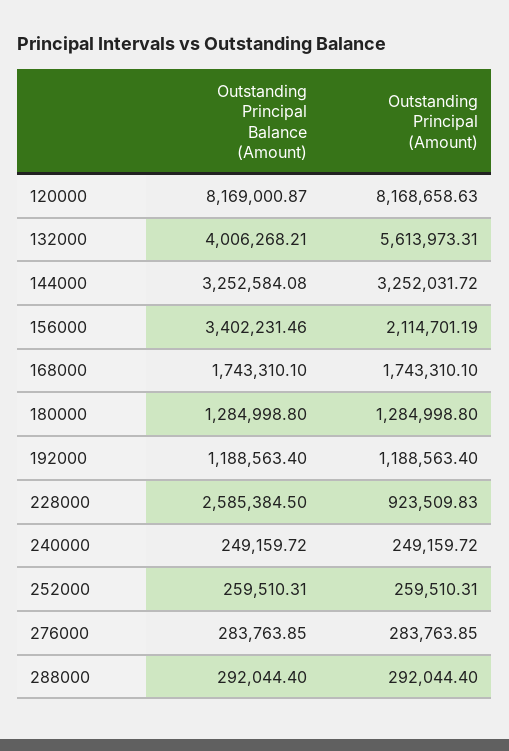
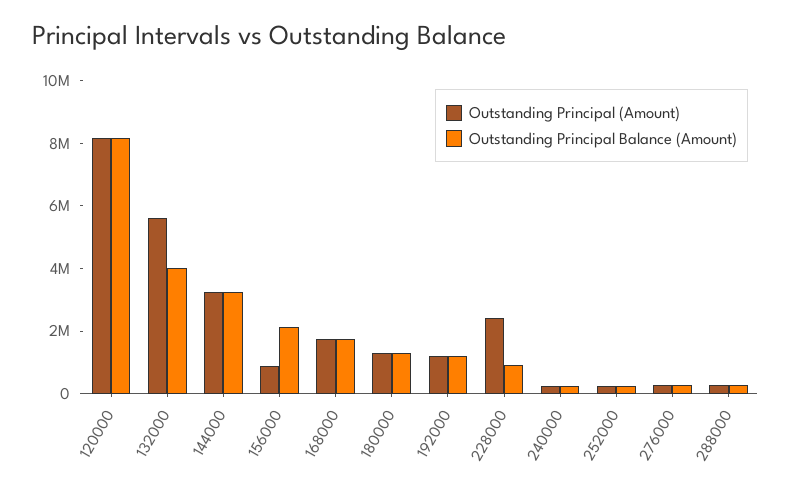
  {
    "Outstanding Principal Balance (Amount)": {
      "120000": 8169000.87,
      "132000": 4006268.21,
      "144000": 3252584.08,
-     "156000": 3402231.46,
+     "156000": 2000000,
      "168000": 1743310.1,
      "180000": 1284998.8,
      "192000": 1188563.4,
-     "228000": 2585384.5,
+     "228000": 1000000,
      "240000": 249159.72,
      "252000": 259510.31,
      "276000": 283763.85,
      "288000": 292044.4
    },
    "Outstanding Principal (Amount)": {
      "120000": 8168658.63,
      "132000": 5613973.31,
      "144000": 3252031.72,
-     "156000": 2114701.19,
+     "156000": 1000000,
      "168000": 1743310.1,
      "180000": 1284998.8,
      "192000": 1188563.4,
-     "228000": 923509.83,
+     "228000": 2500000,
      "240000": 249159.72,
      "252000": 259510.31,
      "276000": 283763.85,
      "288000": 292044.4
    }
  }

